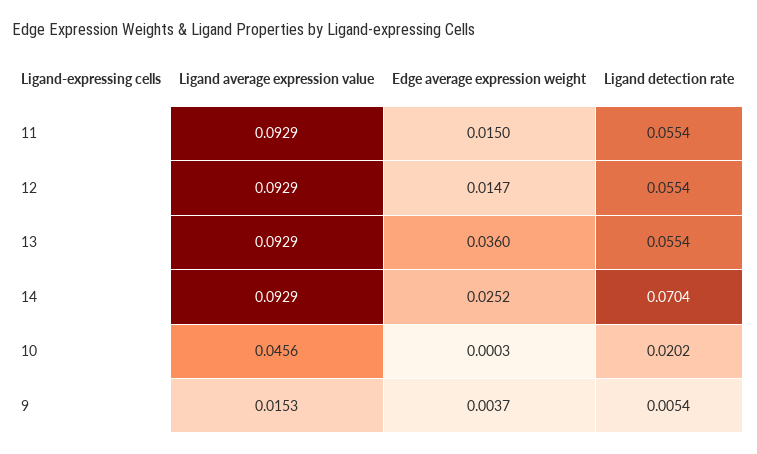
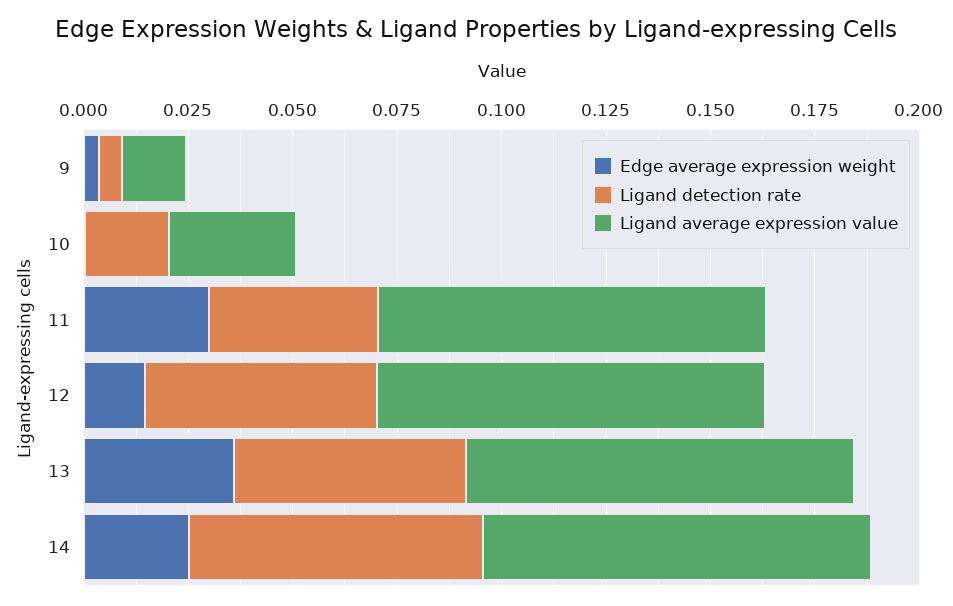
  {
    "Ligand average expression value": {
      "11": 0.0929,
      "12": 0.0929,
      "13": 0.0929,
      "14": 0.0929,
-     "10": 0.0456,
+     "10": 0.03,
      "9": 0.0153
    },
    "Edge average expression weight": {
-     "11": 0.015,
+     "11": 0.03,
      "12": 0.0147,
      "13": 0.036,
      "14": 0.0252,
      "10": 0.0003,
      "9": 0.0037
    },
    "Ligand detection rate": {
-     "11": 0.0554,
+     "11": 0.04,
      "12": 0.0554,
      "13": 0.0554,
      "14": 0.0704,
      "10": 0.0202,
      "9": 0.0054
    }
  }

